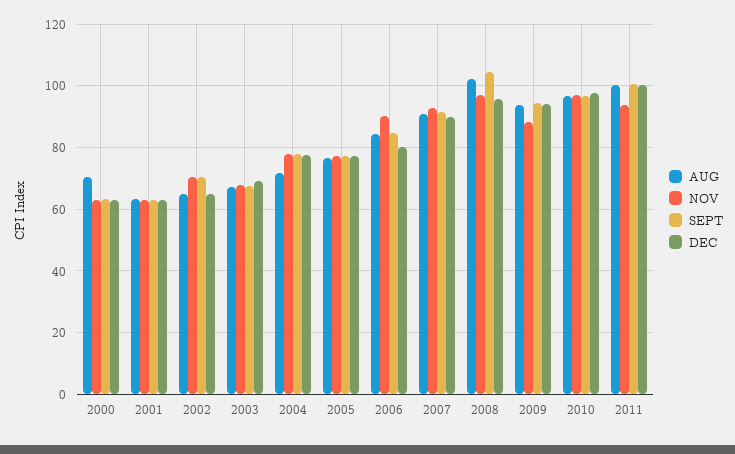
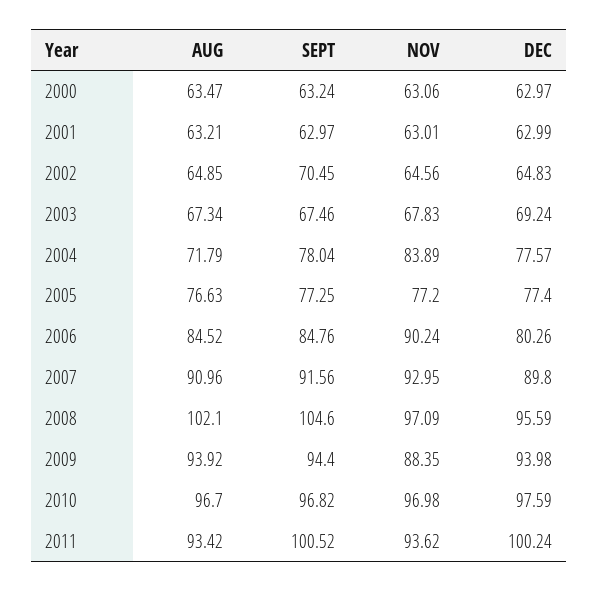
  {
    "AUG": {
-     "2000": 70,
+     "2000": 63.47,
      "2001": 63.21,
      "2002": 64.85,
      "2003": 67.34,
      "2004": 71.79,
      "2005": 76.63,
      "2006": 84.52,
      "2007": 90.96,
      "2008": 102.1,
      "2009": 93.92,
      "2010": 96.7,
-     "2011": 100
+     "2011": 93.42
    },
    "NOV": {
      "2000": 63.06,
      "2001": 63.01,
-     "2002": 70,
+     "2002": 64.56,
      "2003": 67.83,
-     "2004": 78,
+     "2004": 83.89,
      "2005": 77.2,
      "2006": 90.24,
      "2007": 92.95,
      "2008": 97.09,
      "2009": 88.35,
      "2010": 96.98,
      "2011": 93.62
    },
    "SEPT": {
      "2000": 63.24,
      "2001": 62.97,
      "2002": 70.45,
      "2003": 67.46,
      "2004": 78.04,
      "2005": 77.25,
      "2006": 84.76,
      "2007": 91.56,
      "2008": 104.6,
      "2009": 94.4,
      "2010": 96.82,
      "2011": 100.52
    },
    "DEC": {
      "2000": 62.97,
      "2001": 62.99,
      "2002": 64.83,
      "2003": 69.24,
      "2004": 77.57,
      "2005": 77.4,
      "2006": 80.26,
      "2007": 89.8,
      "2008": 95.59,
      "2009": 93.98,
      "2010": 97.59,
      "2011": 100.24
    }
  }

